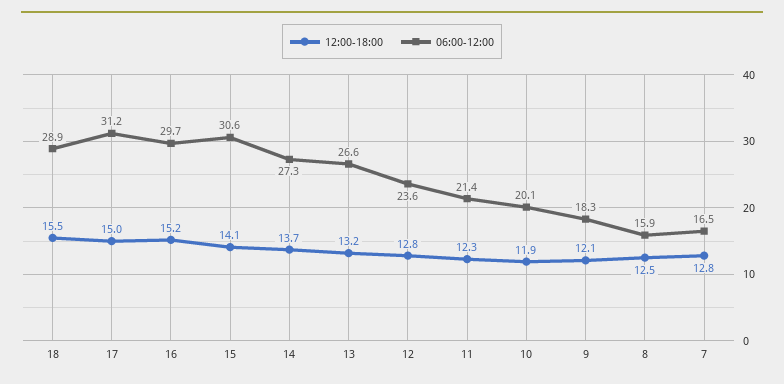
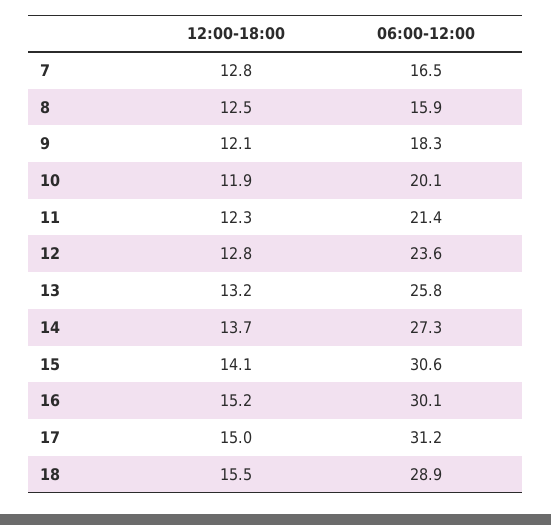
  {
    "12:00-18:00": {
      "18": 15.5,
      "17": 15,
      "16": 15.2,
      "15": 14.1,
      "14": 13.7,
      "13": 13.2,
      "12": 12.8,
      "11": 12.3,
      "10": 11.9,
      "9": 12.1,
      "8": 12.5,
      "7": 12.8
    },
    "06:00-12:00": {
      "18": 28.9,
      "17": 31.2,
-     "16": 29.7,
+     "16": 30.1,
      "15": 30.6,
      "14": 27.3,
-     "13": 26.6,
+     "13": 25.8,
      "12": 23.6,
      "11": 21.4,
      "10": 20.1,
      "9": 18.3,
      "8": 15.9,
      "7": 16.5
    }
  }

